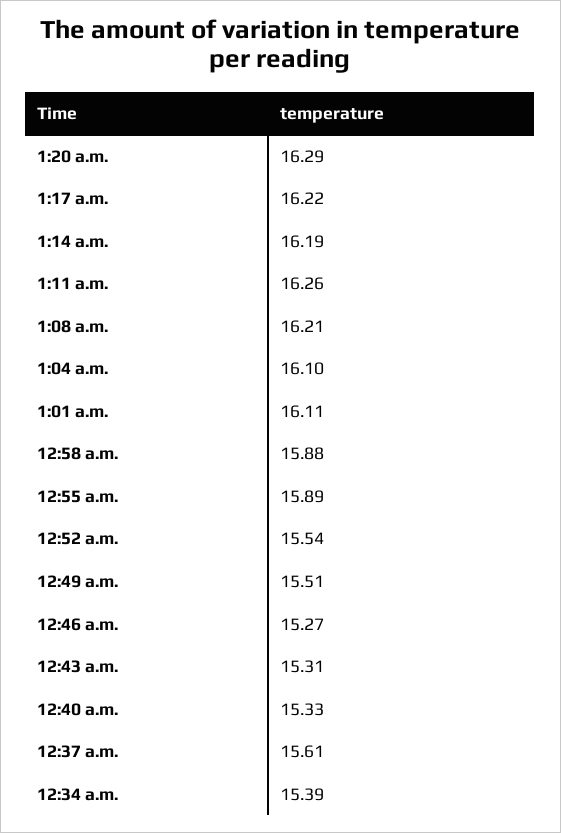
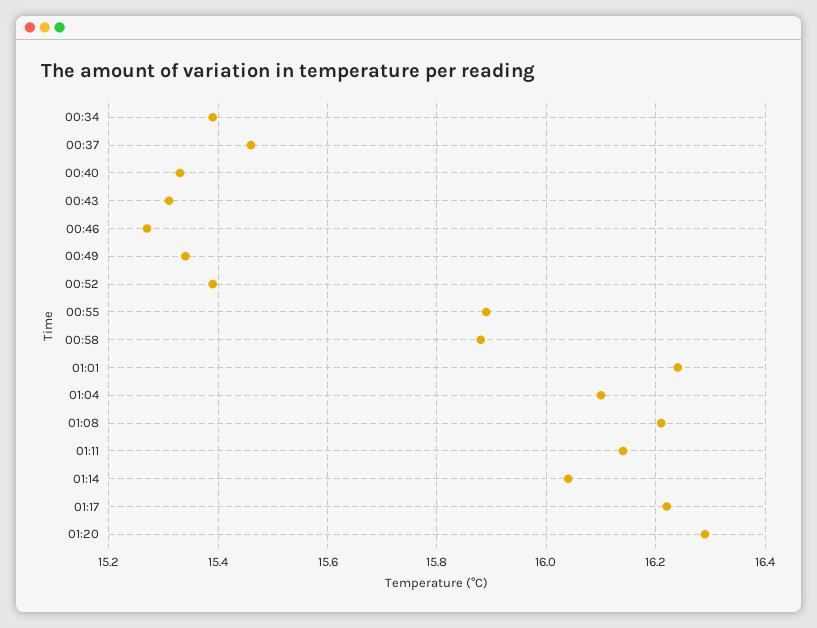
  {
    "1:20 a.m.": 16.29,
    "1:17 a.m.": 16.22,
-   "1:14 a.m.": 16.19,
+   "1:14 a.m.": 16.05,
-   "1:11 a.m.": 16.26,
+   "1:11 a.m.": 16.15,
    "1:08 a.m.": 16.21,
    "1:04 a.m.": 16.1,
-   "1:01 a.m.": 16.11,
+   "1:01 a.m.": 16.25,
    "12:58 a.m.": 15.88,
    "12:55 a.m.": 15.89,
-   "12:52 a.m.": 15.54,
+   "12:52 a.m.": 15.4,
-   "12:49 a.m.": 15.51,
+   "12:49 a.m.": 15.35,
    "12:46 a.m.": 15.27,
    "12:43 a.m.": 15.31,
    "12:40 a.m.": 15.33,
-   "12:37 a.m.": 15.61,
+   "12:37 a.m.": 15.45,
    "12:34 a.m.": 15.39
  }

